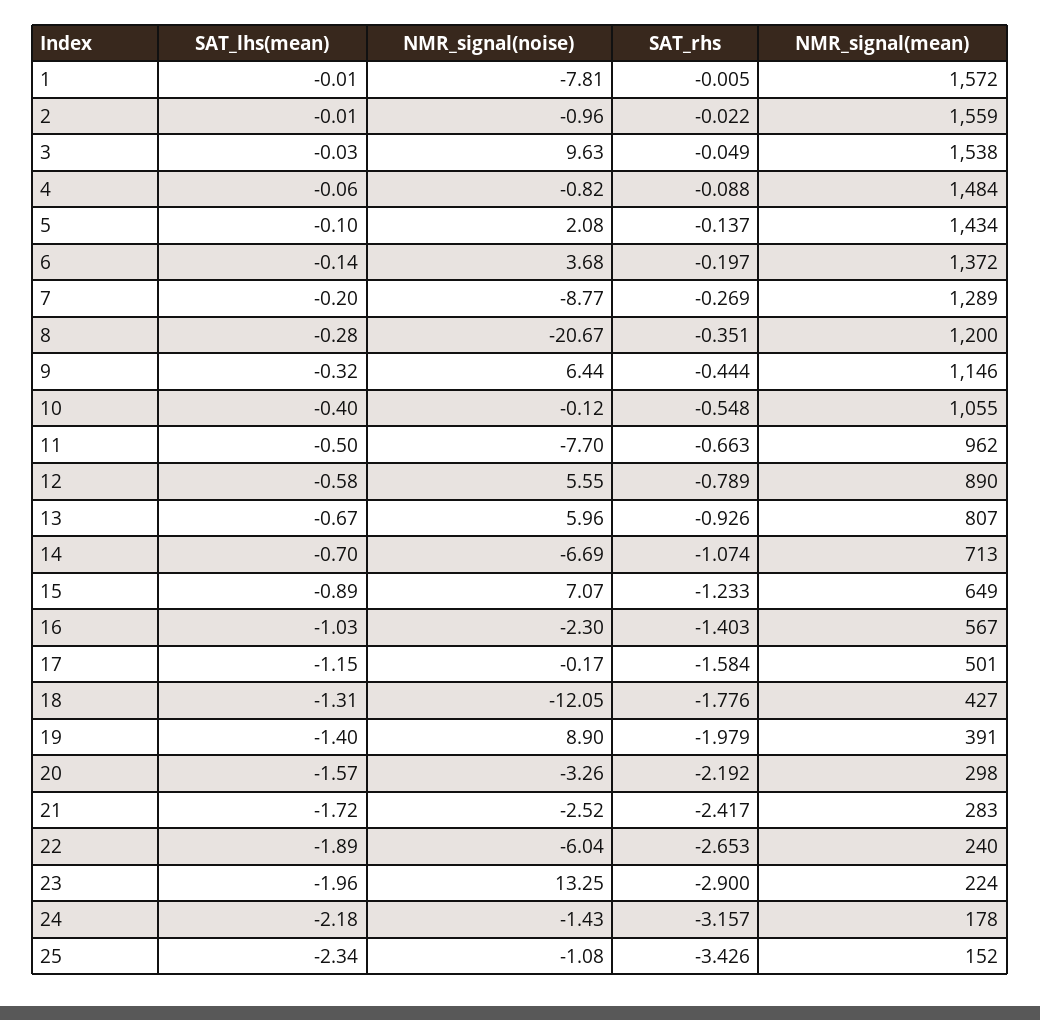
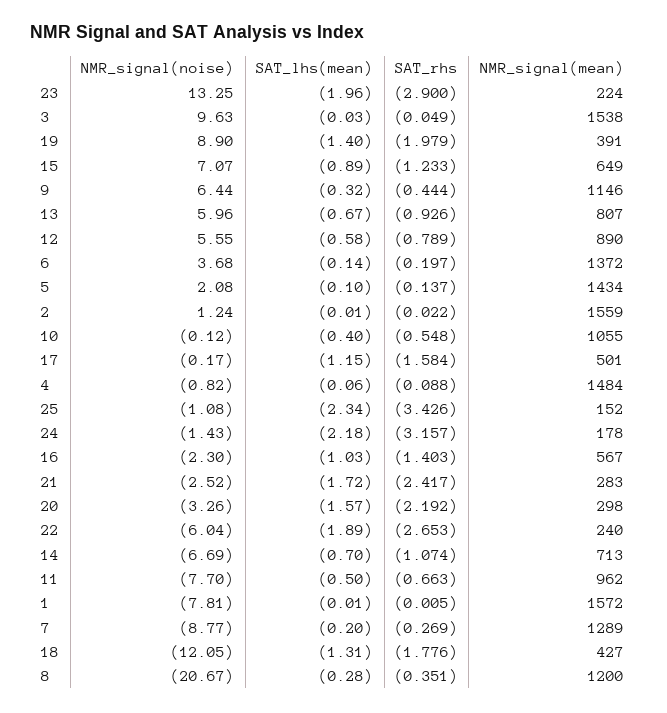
  {
    "SAT_lhs(mean)": {
      "1": -0.01,
      "2": -0.01,
      "3": -0.03,
      "4": -0.06,
      "5": -0.1,
      "6": -0.14,
      "7": -0.2,
      "8": -0.28,
      "9": -0.32,
      "10": -0.4,
      "11": -0.5,
      "12": -0.58,
      "13": -0.67,
      "14": -0.7,
      "15": -0.89,
      "16": -1.03,
      "17": -1.15,
      "18": -1.31,
      "19": -1.4,
      "20": -1.57,
      "21": -1.72,
      "22": -1.89,
      "23": -1.96,
      "24": -2.18,
      "25": -2.34
    },
    "NMR_signal(noise)": {
      "1": -7.81,
-     "2": -0.96,
+     "2": 1.24,
      "3": 9.63,
      "4": -0.82,
      "5": 2.08,
      "6": 3.68,
      "7": -8.77,
      "8": -20.67,
      "9": 6.44,
      "10": -0.12,
      "11": -7.7,
      "12": 5.55,
      "13": 5.96,
      "14": -6.69,
      "15": 7.07,
      "16": -2.3,
      "17": -0.17,
      "18": -12.05,
      "19": 8.9,
      "20": -3.26,
      "21": -2.52,
      "22": -6.04,
      "23": 13.25,
      "24": -1.43,
      "25": -1.08
    },
    "SAT_rhs": {
      "1": -0.005,
      "2": -0.022,
      "3": -0.049,
      "4": -0.088,
      "5": -0.137,
      "6": -0.197,
      "7": -0.269,
      "8": -0.351,
      "9": -0.444,
      "10": -0.548,
      "11": -0.663,
      "12": -0.789,
      "13": -0.926,
      "14": -1.074,
      "15": -1.233,
      "16": -1.403,
      "17": -1.584,
      "18": -1.776,
      "19": -1.979,
      "20": -2.192,
      "21": -2.417,
      "22": -2.653,
      "23": -2.9,
      "24": -3.157,
      "25": -3.426
    },
    "NMR_signal(mean)": {
      "1": 1572,
      "2": 1559,
      "3": 1538,
      "4": 1484,
      "5": 1434,
      "6": 1372,
      "7": 1289,
      "8": 1200,
      "9": 1146,
      "10": 1055,
      "11": 962,
      "12": 890,
      "13": 807,
      "14": 713,
      "15": 649,
      "16": 567,
      "17": 501,
      "18": 427,
      "19": 391,
      "20": 298,
      "21": 283,
      "22": 240,
      "23": 224,
      "24": 178,
      "25": 152
    }
  }

